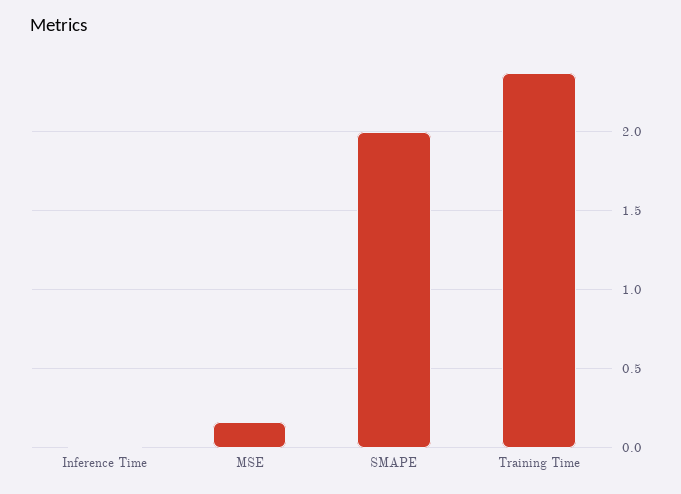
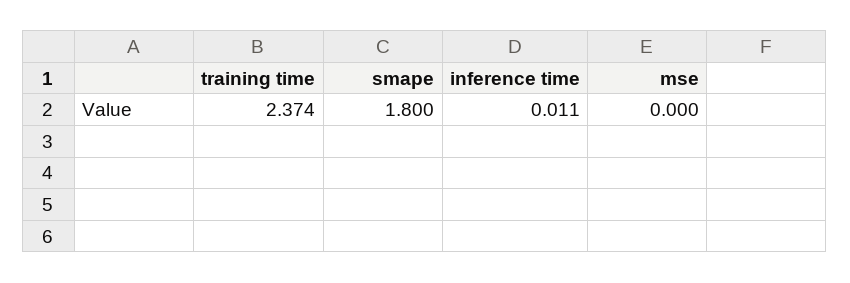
  {
    "Inference Time": 0.011,
-   "MSE": 0.15,
+   "MSE": 0,
-   "SMAPE": 2,
+   "SMAPE": 1.8,
    "Training Time": 2.374
  }

